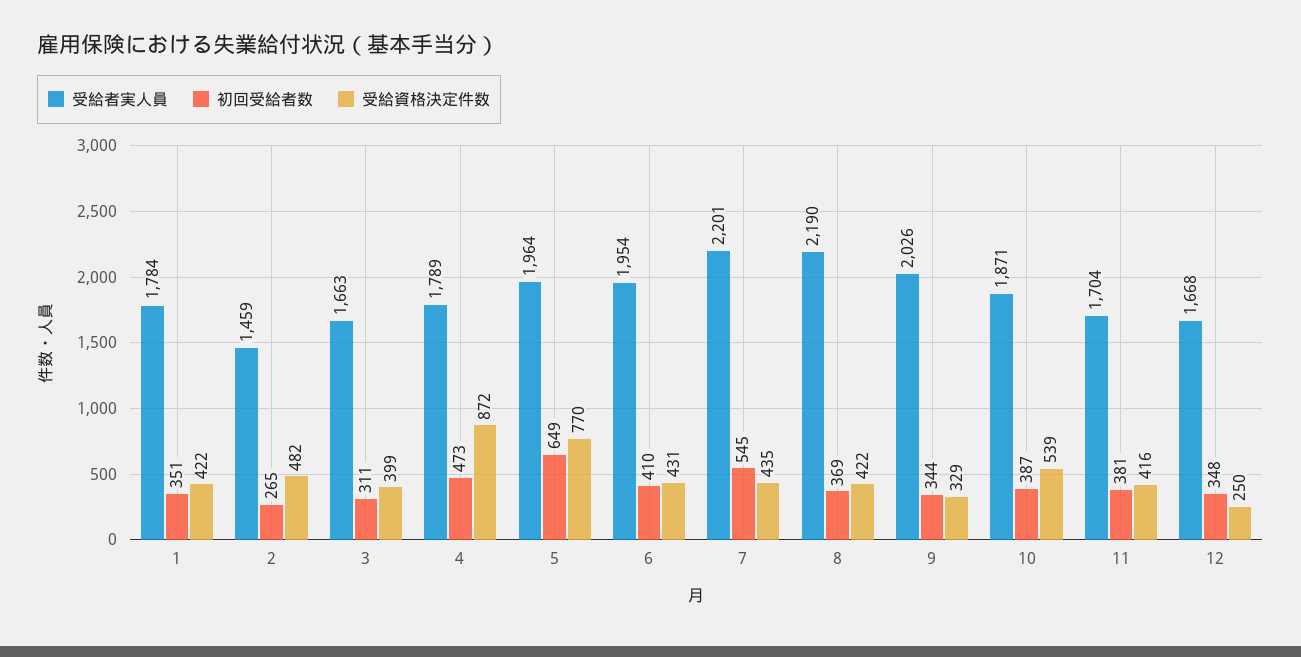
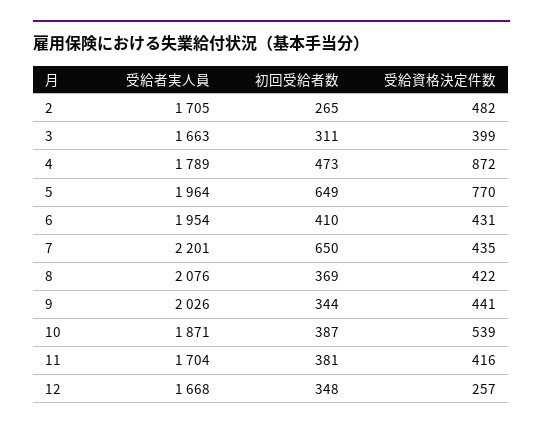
  {
    "受給者実人員": {
-     "1": 1784,
-     "2": 1459,
+     "2": 1705,
      "3": 1663,
      "4": 1789,
      "5": 1964,
      "6": 1954,
      "7": 2201,
-     "8": 2190,
+     "8": 2076,
      "9": 2026,
      "10": 1871,
      "11": 1704,
      "12": 1668
    },
    "初回受給者数": {
-     "1": 351,
      "2": 265,
      "3": 311,
      "4": 473,
      "5": 649,
      "6": 410,
-     "7": 545,
+     "7": 650,
      "8": 369,
      "9": 344,
      "10": 387,
      "11": 381,
      "12": 348
    },
    "受給資格決定件数": {
-     "1": 422,
      "2": 482,
      "3": 399,
      "4": 872,
      "5": 770,
      "6": 431,
      "7": 435,
      "8": 422,
-     "9": 329,
+     "9": 441,
      "10": 539,
      "11": 416,
-     "12": 250
+     "12": 257
    }
  }

